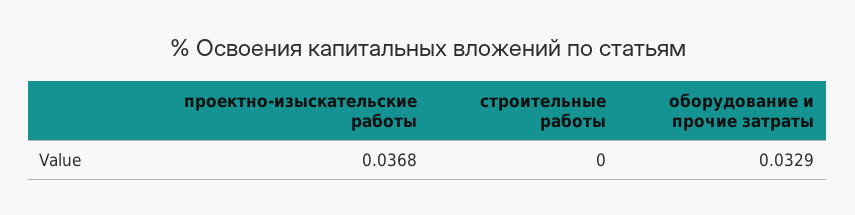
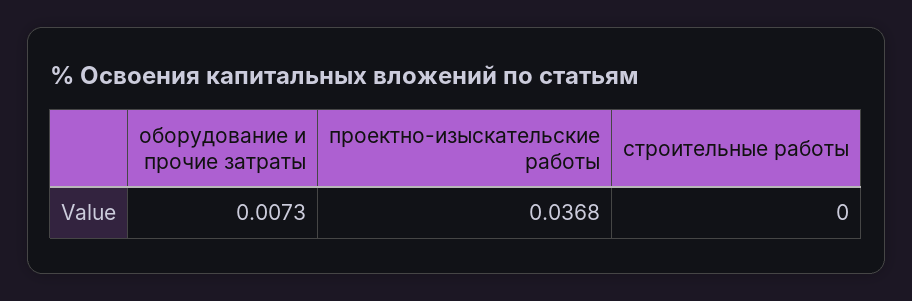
  {
    "проектно-изыскательские работы": 0.0368,
    "строительные работы": 0,
-   "оборудование и прочие затраты": 0.0329
+   "оборудование и прочие затраты": 0.0073
  }

